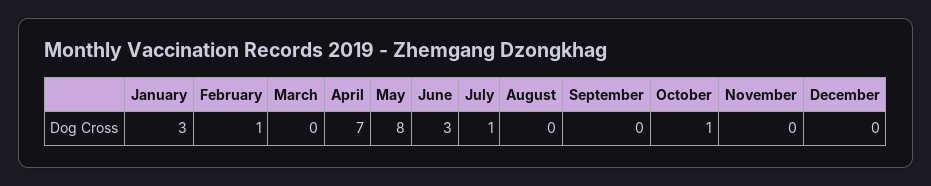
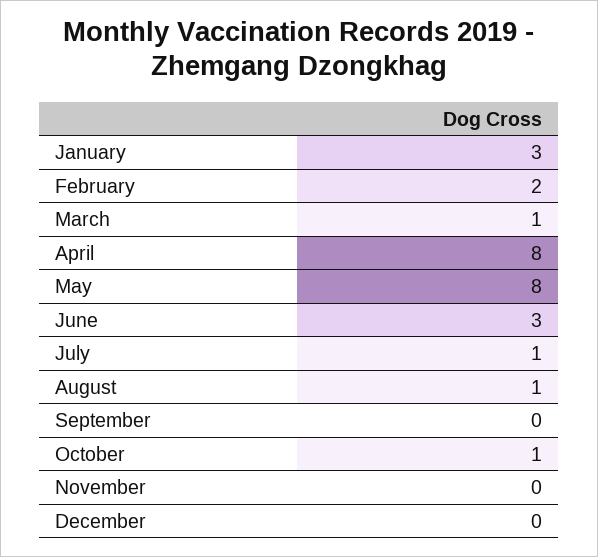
  {
    "January": 3,
-   "February": 1,
+   "February": 2,
-   "March": 0,
+   "March": 1,
-   "April": 7,
+   "April": 8,
    "May": 8,
    "June": 3,
    "July": 1,
-   "August": 0,
+   "August": 1,
    "September": 0,
    "October": 1,
    "November": 0,
    "December": 0
  }

